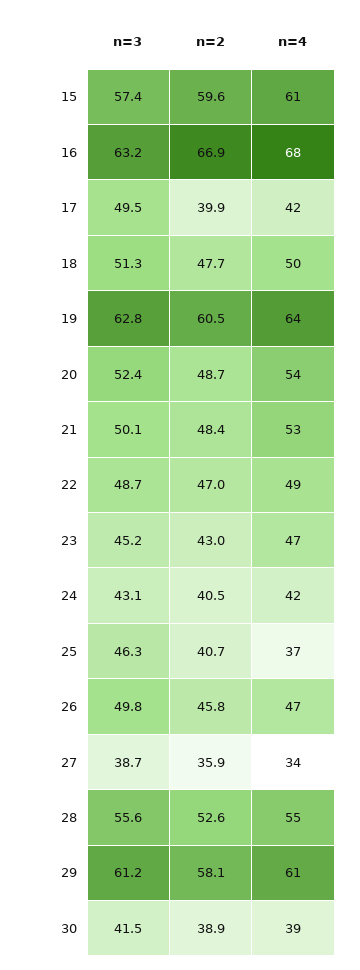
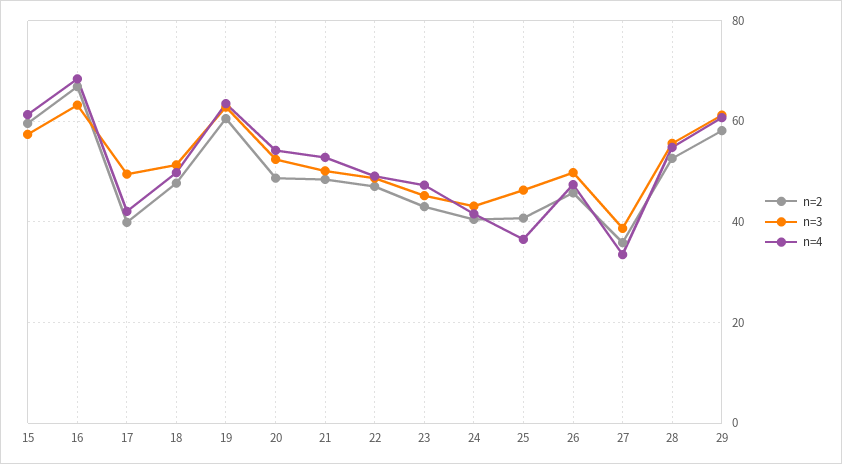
  {
    "n=3": {
      "15": 57.4,
      "16": 63.2,
      "17": 49.5,
      "18": 51.3,
      "19": 62.8,
      "20": 52.4,
      "21": 50.1,
      "22": 48.7,
      "23": 45.2,
      "24": 43.1,
      "25": 46.3,
      "26": 49.8,
      "27": 38.7,
      "28": 55.6,
-     "29": 61.2,
+     "29": 61.2
-     "30": 41.5
    },
    "n=2": {
      "15": 59.6,
      "16": 66.9,
      "17": 39.9,
      "18": 47.7,
      "19": 60.5,
      "20": 48.7,
      "21": 48.4,
      "22": 47,
      "23": 43,
      "24": 40.5,
      "25": 40.7,
      "26": 45.8,
      "27": 35.9,
      "28": 52.6,
-     "29": 58.1,
+     "29": 58.1
-     "30": 38.9
    },
    "n=4": {
      "15": 61,
      "16": 68,
      "17": 42,
      "18": 50,
      "19": 64,
      "20": 54,
      "21": 53,
      "22": 49,
      "23": 47,
      "24": 42,
      "25": 37,
      "26": 47,
      "27": 34,
      "28": 55,
-     "29": 61,
+     "29": 61
-     "30": 39
    }
  }

